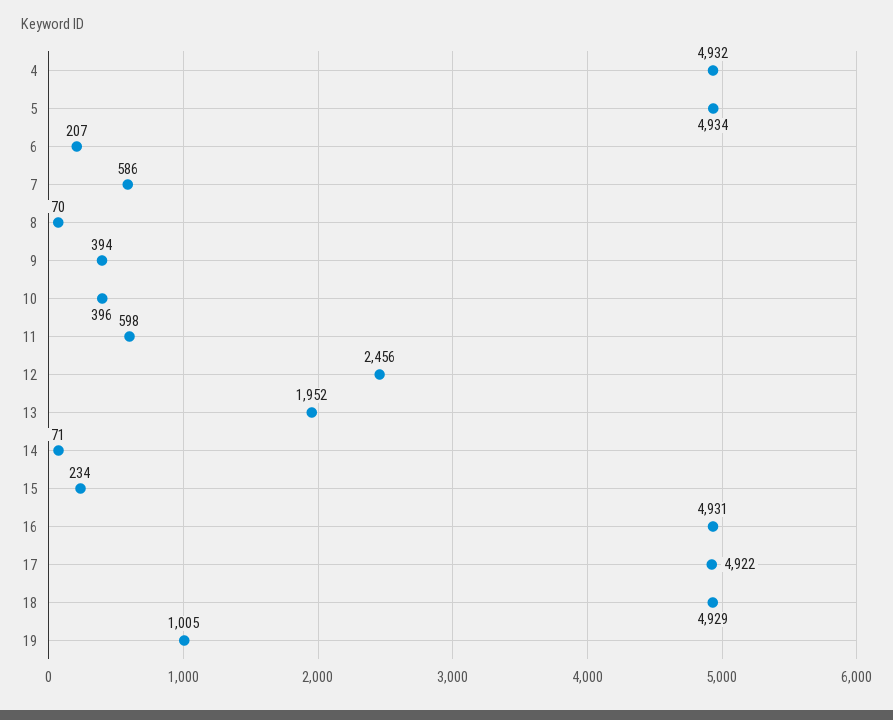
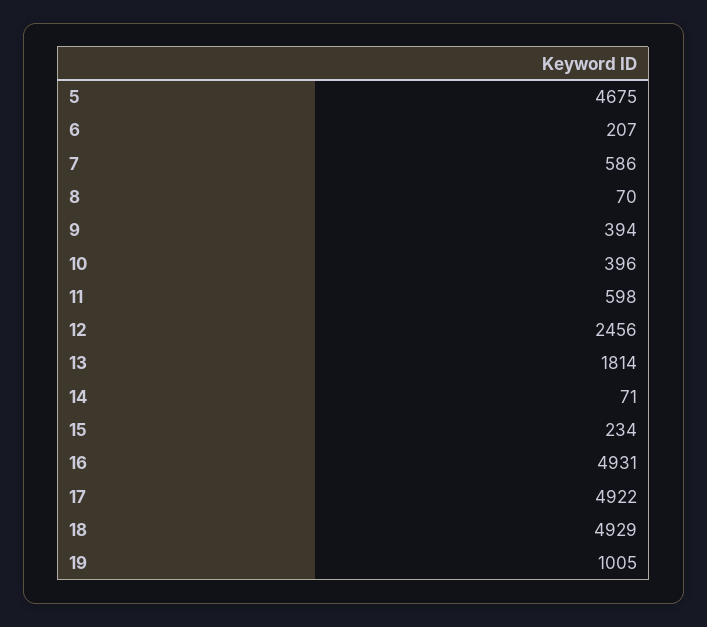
  {
-   "4": 4932,
-   "5": 4934,
+   "5": 4675,
    "6": 207,
    "7": 586,
    "8": 70,
    "9": 394,
    "10": 396,
    "11": 598,
    "12": 2456,
-   "13": 1952,
+   "13": 1814,
    "14": 71,
    "15": 234,
    "16": 4931,
    "17": 4922,
    "18": 4929,
    "19": 1005
  }

